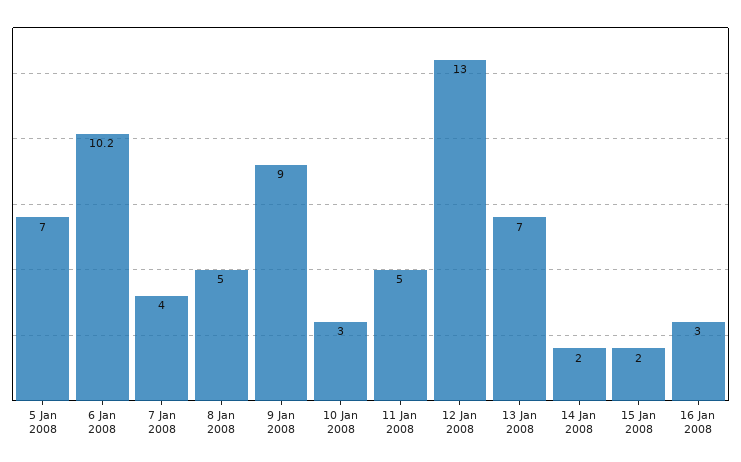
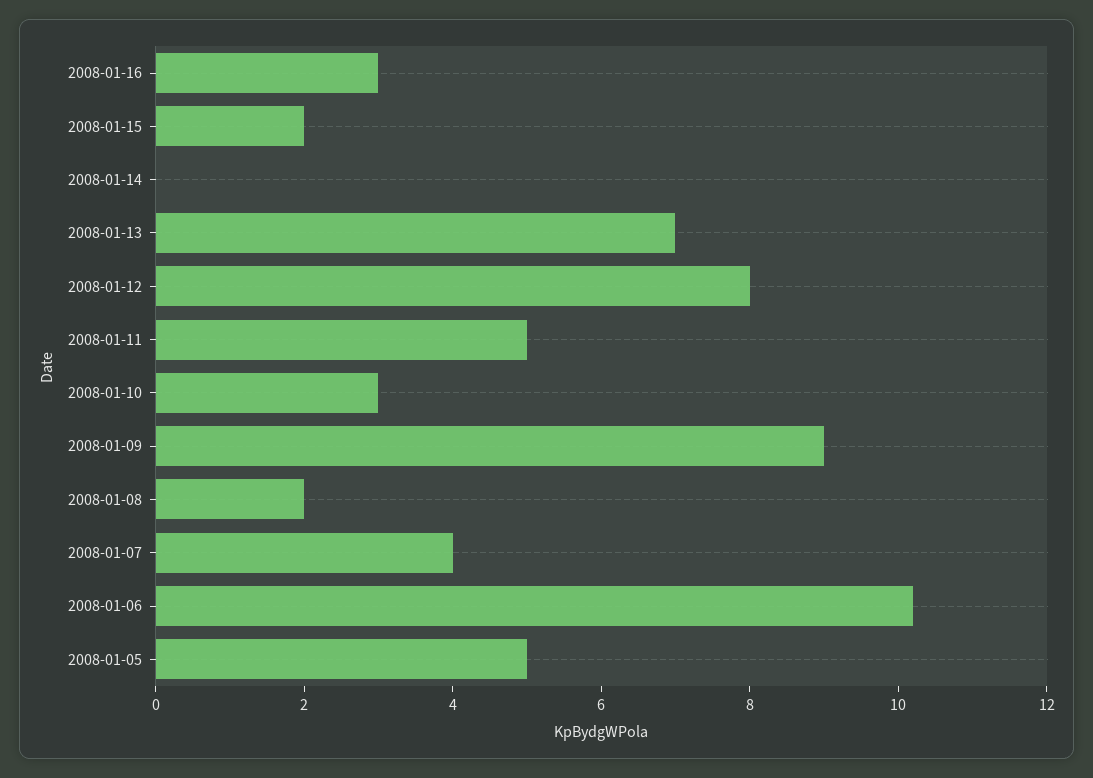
  {
-   "5 Jan 2008": 7,
+   "5 Jan 2008": 5,
    "6 Jan 2008": 10.2,
    "7 Jan 2008": 4,
-   "8 Jan 2008": 5,
+   "8 Jan 2008": 2,
    "9 Jan 2008": 9,
    "10 Jan 2008": 3,
    "11 Jan 2008": 5,
-   "12 Jan 2008": 13,
+   "12 Jan 2008": 8,
    "13 Jan 2008": 7,
-   "14 Jan 2008": 2,
+   "14 Jan 2008": 0,
    "15 Jan 2008": 2,
    "16 Jan 2008": 3
  }

